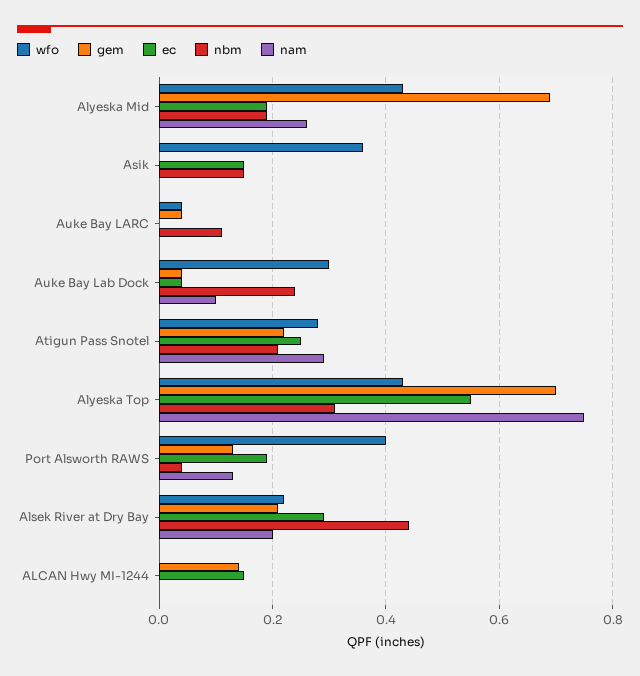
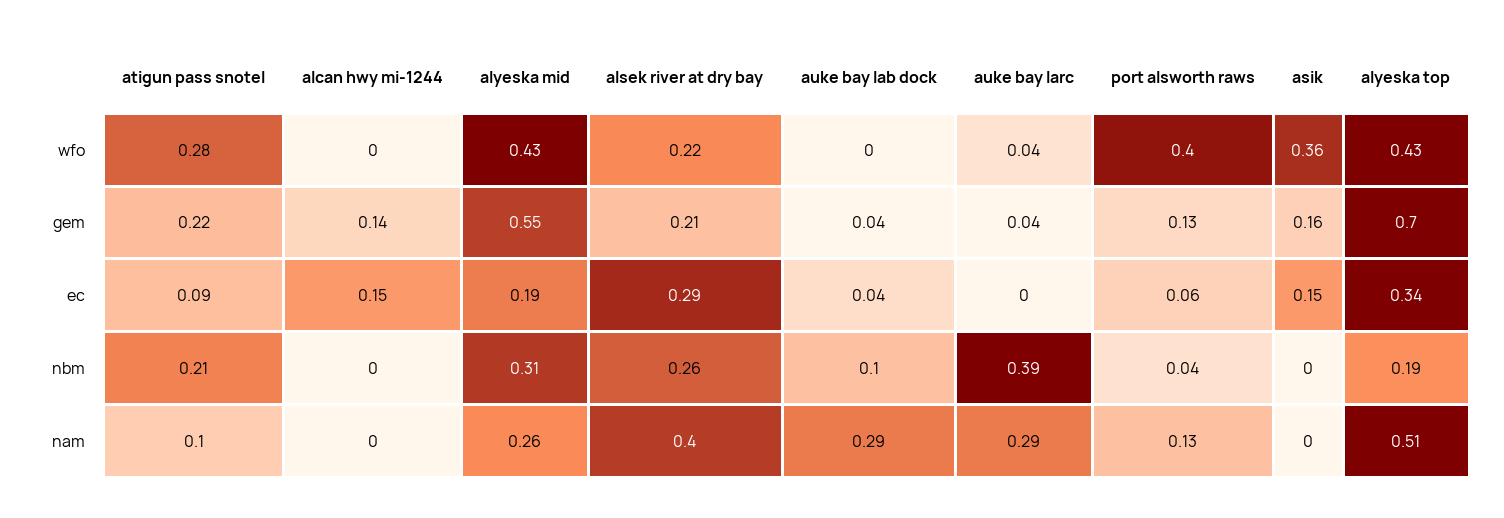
  {
    "wfo": {
      "Alyeska Mid": 0.43,
      "Asik": 0.36,
      "Auke Bay LARC": 0.04,
-     "Auke Bay Lab Dock": 0.3,
+     "Auke Bay Lab Dock": 0,
      "Atigun Pass Snotel": 0.28,
      "Alyeska Top": 0.43,
      "Port Alsworth RAWS": 0.4,
      "Alsek River at Dry Bay": 0.22,
      "ALCAN Hwy MI-1244": 0
    },
    "gem": {
-     "Alyeska Mid": 0.7,
+     "Alyeska Mid": 0.55,
-     "Asik": 0,
+     "Asik": 0.16,
      "Auke Bay LARC": 0.04,
      "Auke Bay Lab Dock": 0.04,
      "Atigun Pass Snotel": 0.22,
      "Alyeska Top": 0.7,
      "Port Alsworth RAWS": 0.13,
      "Alsek River at Dry Bay": 0.21,
      "ALCAN Hwy MI-1244": 0.14
    },
    "ec": {
      "Alyeska Mid": 0.19,
      "Asik": 0.15,
      "Auke Bay LARC": 0,
      "Auke Bay Lab Dock": 0.04,
-     "Atigun Pass Snotel": 0.25,
+     "Atigun Pass Snotel": 0.09,
-     "Alyeska Top": 0.55,
+     "Alyeska Top": 0.34,
-     "Port Alsworth RAWS": 0.2,
+     "Port Alsworth RAWS": 0.06,
      "Alsek River at Dry Bay": 0.29,
      "ALCAN Hwy MI-1244": 0.15
    },
    "nbm": {
-     "Alyeska Mid": 0.2,
+     "Alyeska Mid": 0.31,
-     "Asik": 0.15,
+     "Asik": 0,
-     "Auke Bay LARC": 0.1,
+     "Auke Bay LARC": 0.39,
-     "Auke Bay Lab Dock": 0.25,
+     "Auke Bay Lab Dock": 0.1,
      "Atigun Pass Snotel": 0.21,
-     "Alyeska Top": 0.3,
+     "Alyeska Top": 0.19,
      "Port Alsworth RAWS": 0.04,
-     "Alsek River at Dry Bay": 0.45,
+     "Alsek River at Dry Bay": 0.26,
      "ALCAN Hwy MI-1244": 0
    },
    "nam": {
      "Alyeska Mid": 0.26,
      "Asik": 0,
-     "Auke Bay LARC": 0,
+     "Auke Bay LARC": 0.29,
-     "Auke Bay Lab Dock": 0.1,
+     "Auke Bay Lab Dock": 0.29,
-     "Atigun Pass Snotel": 0.3,
+     "Atigun Pass Snotel": 0.1,
-     "Alyeska Top": 0.75,
+     "Alyeska Top": 0.51,
      "Port Alsworth RAWS": 0.13,
-     "Alsek River at Dry Bay": 0.2,
+     "Alsek River at Dry Bay": 0.4,
      "ALCAN Hwy MI-1244": 0
    }
  }

